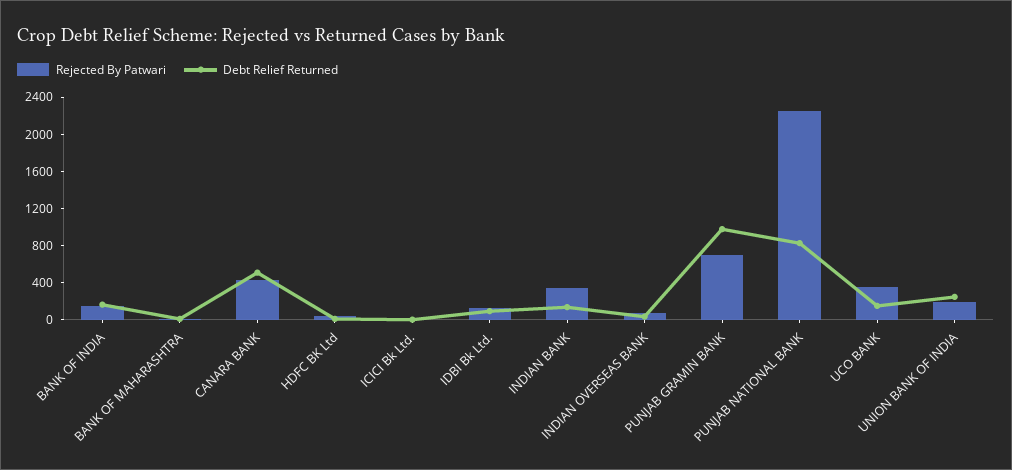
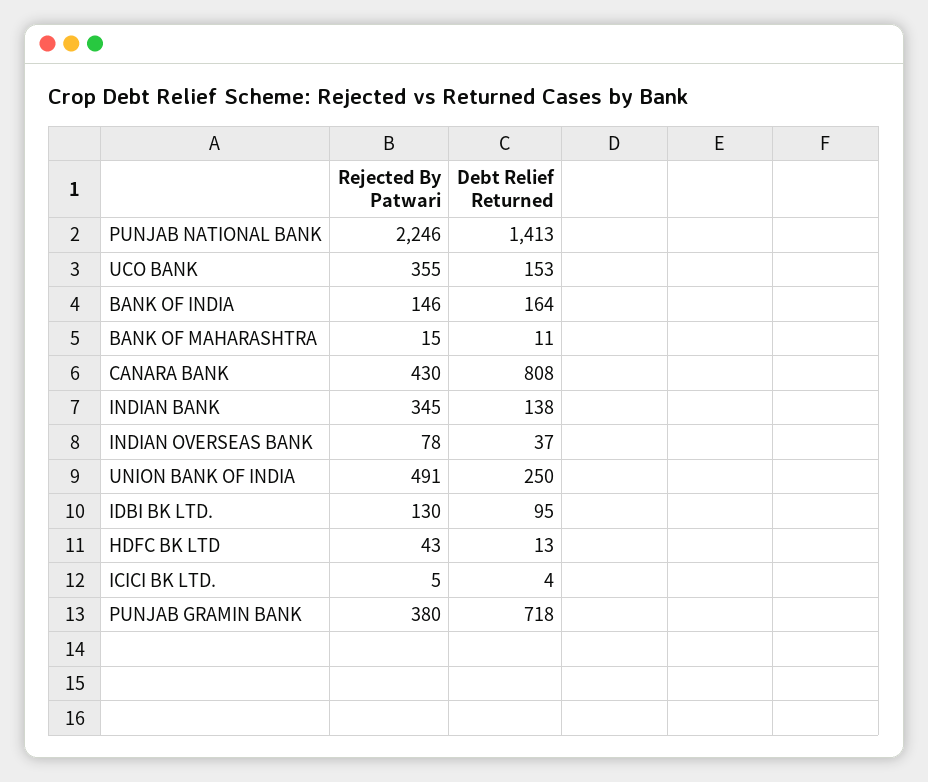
  {
    "Rejected By Patwari": {
      "BANK OF INDIA": 146,
      "BANK OF MAHARASHTRA": 15,
      "CANARA BANK": 430,
      "HDFC BK Ltd": 43,
      "ICICI Bk Ltd.": 5,
      "IDBI Bk Ltd.": 130,
      "INDIAN BANK": 345,
      "INDIAN OVERSEAS BANK": 78,
-     "PUNJAB GRAMIN BANK": 700,
+     "PUNJAB GRAMIN BANK": 380,
      "PUNJAB NATIONAL BANK": 2246,
      "UCO BANK": 355,
-     "UNION BANK OF INDIA": 200
+     "UNION BANK OF INDIA": 491
    },
    "Debt Relief Returned": {
      "BANK OF INDIA": 164,
      "BANK OF MAHARASHTRA": 11,
-     "CANARA BANK": 500,
+     "CANARA BANK": 808,
      "HDFC BK Ltd": 13,
      "ICICI Bk Ltd.": 4,
      "IDBI Bk Ltd.": 95,
      "INDIAN BANK": 138,
      "INDIAN OVERSEAS BANK": 37,
-     "PUNJAB GRAMIN BANK": 1000,
+     "PUNJAB GRAMIN BANK": 718,
-     "PUNJAB NATIONAL BANK": 800,
+     "PUNJAB NATIONAL BANK": 1413,
      "UCO BANK": 153,
      "UNION BANK OF INDIA": 250
    }
  }

